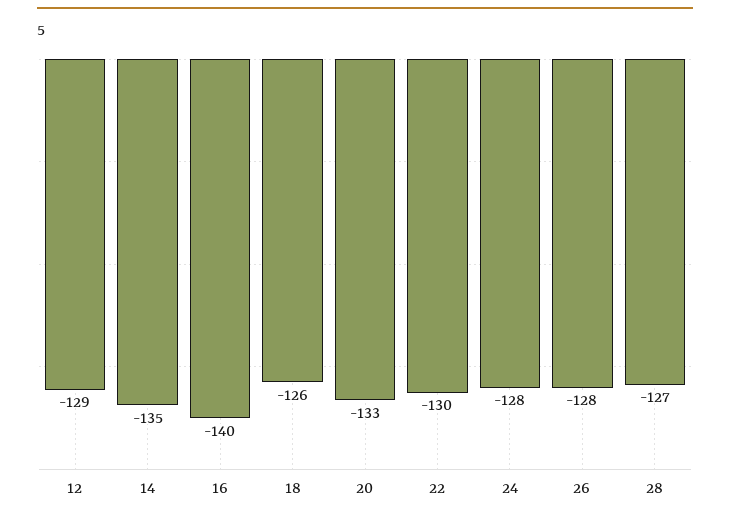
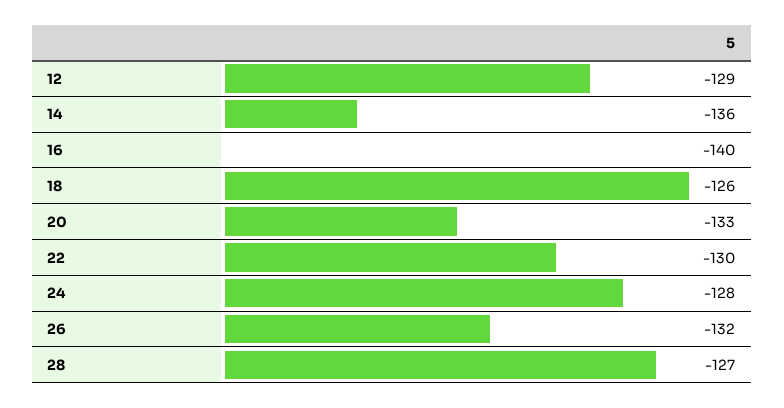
  {
    "12": -129,
-   "14": -135,
+   "14": -136,
    "16": -140,
    "18": -126,
    "20": -133,
    "22": -130,
    "24": -128,
-   "26": -128,
+   "26": -132,
    "28": -127
  }

